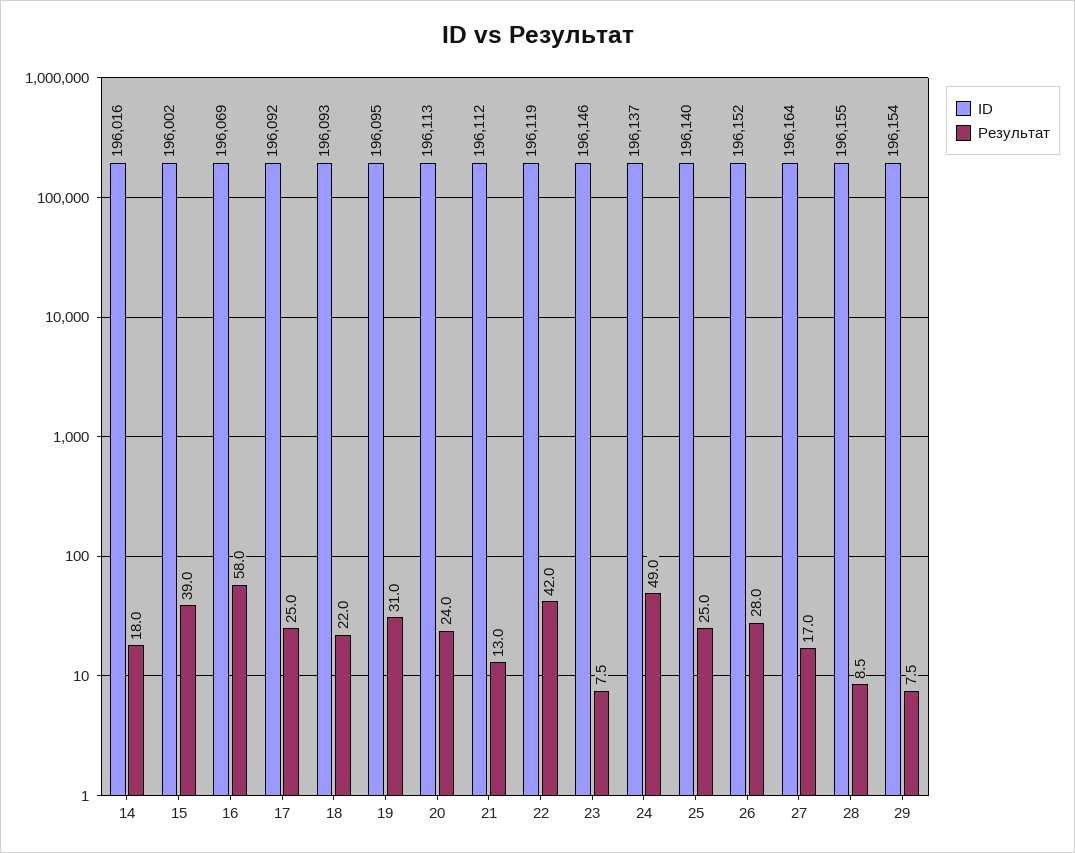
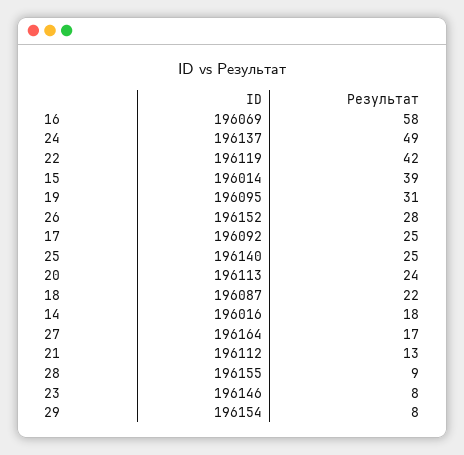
  {
    "ID": {
      "14": 196016,
-     "15": 196002,
+     "15": 196014,
      "16": 196069,
      "17": 196092,
-     "18": 196093,
+     "18": 196087,
      "19": 196095,
      "20": 196113,
      "21": 196112,
      "22": 196119,
      "23": 196146,
      "24": 196137,
      "25": 196140,
      "26": 196152,
      "27": 196164,
      "28": 196155,
      "29": 196154
    },
    "Результат": {
      "14": 18,
      "15": 39,
      "16": 58,
      "17": 25,
      "18": 22,
      "19": 31,
      "20": 24,
      "21": 13,
      "22": 42,
      "23": 7.5,
      "24": 49,
      "25": 25,
      "26": 28,
      "27": 17,
      "28": 8.5,
      "29": 7.5
    }
  }

